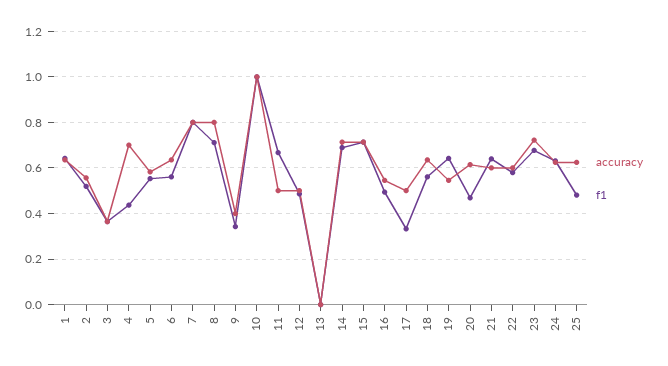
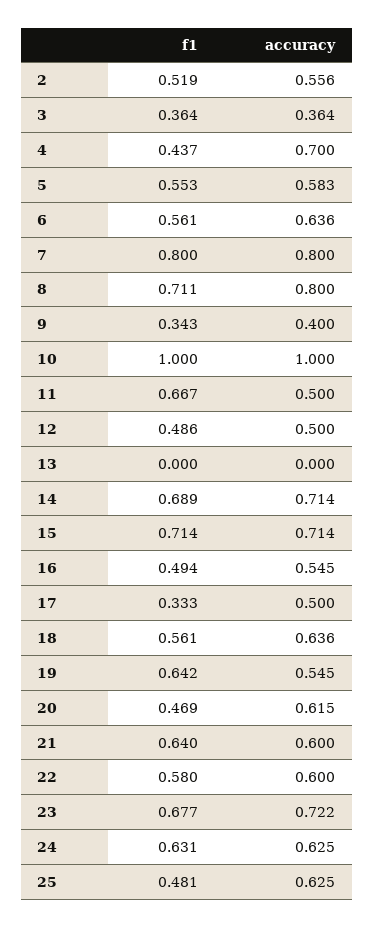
  {
    "accuracy": {
-     "1": 0.65,
      "2": 0.556,
      "3": 0.364,
      "4": 0.7,
      "5": 0.583,
      "6": 0.636,
      "7": 0.8,
      "8": 0.8,
      "9": 0.4,
      "10": 1,
      "11": 0.5,
      "12": 0.5,
      "13": 0,
      "14": 0.714,
      "15": 0.714,
      "16": 0.545,
      "17": 0.5,
      "18": 0.636,
      "19": 0.545,
      "20": 0.615,
      "21": 0.6,
      "22": 0.6,
      "23": 0.722,
      "24": 0.625,
      "25": 0.625
    },
    "f1": {
-     "1": 0.65,
      "2": 0.519,
      "3": 0.364,
      "4": 0.437,
      "5": 0.553,
      "6": 0.561,
      "7": 0.8,
      "8": 0.711,
      "9": 0.343,
      "10": 1,
      "11": 0.667,
      "12": 0.486,
      "13": 0,
      "14": 0.689,
      "15": 0.714,
      "16": 0.494,
      "17": 0.333,
      "18": 0.561,
      "19": 0.642,
      "20": 0.469,
      "21": 0.64,
      "22": 0.58,
      "23": 0.677,
      "24": 0.631,
      "25": 0.481
    }
  }

